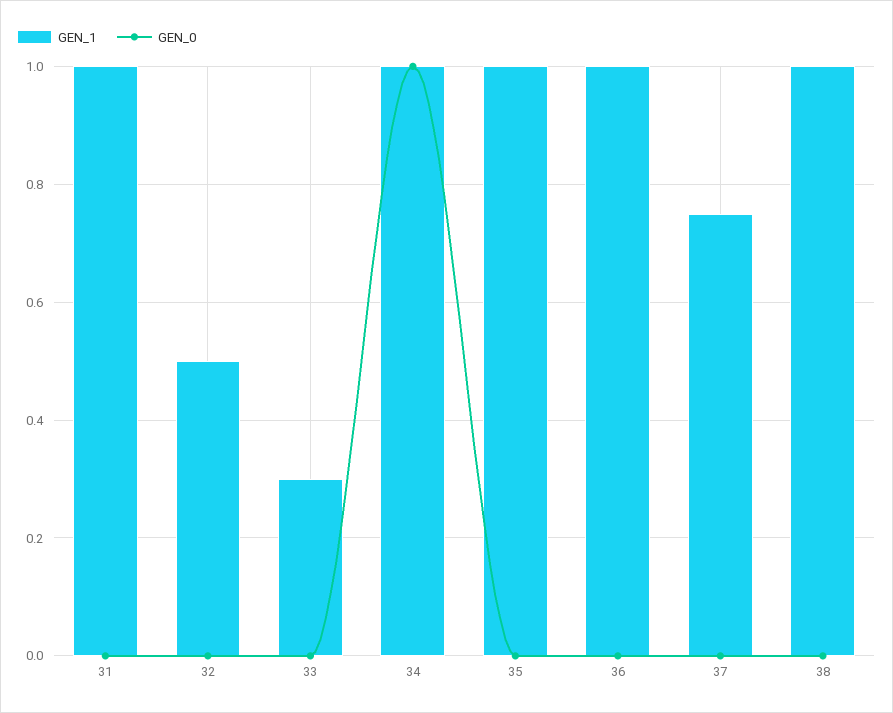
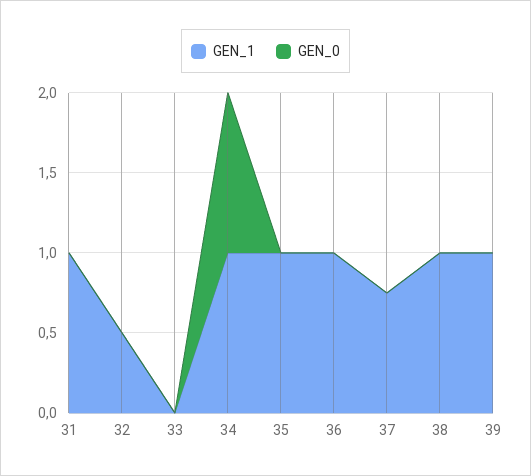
  {
    "GEN_1": {
      "31": 1,
      "32": 0.5,
-     "33": 0.3,
+     "33": 0,
      "34": 1,
      "35": 1,
      "36": 1,
      "37": 0.75,
-     "38": 1
+     "38": 1,
+     "39": 1
    },
    "GEN_0": {
      "31": 0,
      "32": 0,
      "33": 0,
      "34": 1,
      "35": 0,
      "36": 0,
      "37": 0,
-     "38": 0
+     "38": 0,
+     "39": 0
    }
  }

